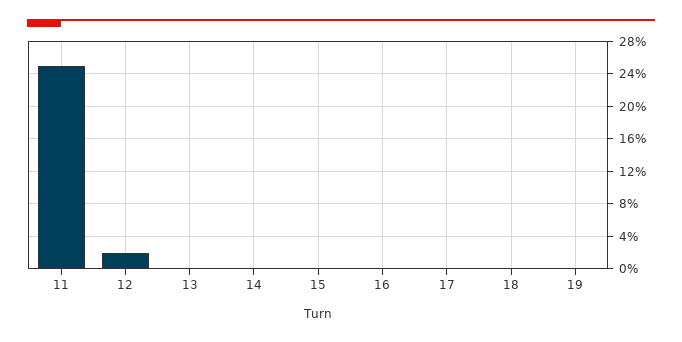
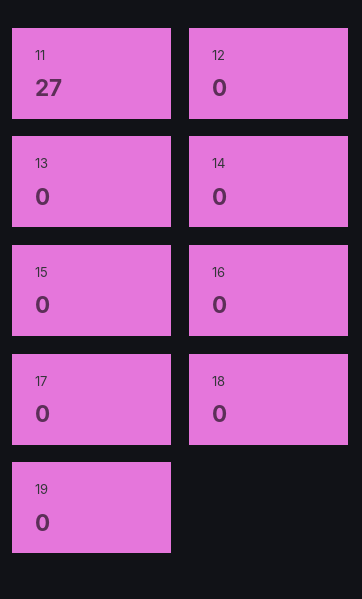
  {
-   "11": 25,
+   "11": 27,
-   "12": 2,
+   "12": 0,
    "13": 0,
    "14": 0,
    "15": 0,
    "16": 0,
    "17": 0,
    "18": 0,
    "19": 0
  }

